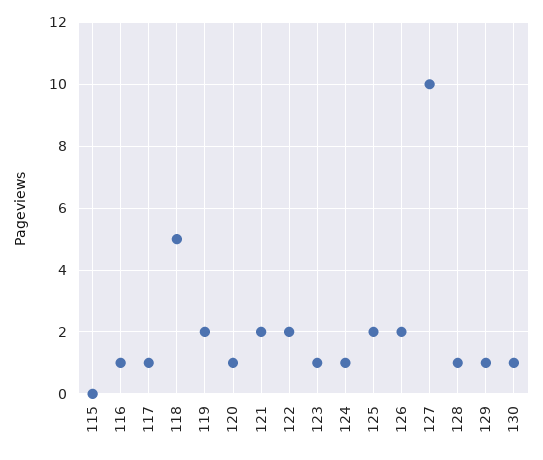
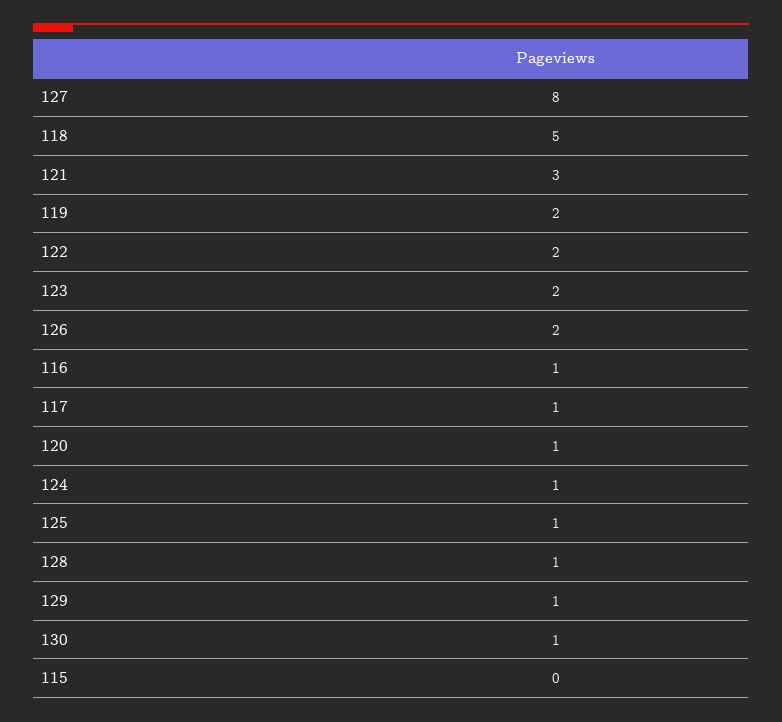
  {
    "115": 0,
    "116": 1,
    "117": 1,
    "118": 5,
    "119": 2,
    "120": 1,
-   "121": 2,
+   "121": 3,
    "122": 2,
-   "123": 1,
+   "123": 2,
    "124": 1,
-   "125": 2,
+   "125": 1,
    "126": 2,
-   "127": 10,
+   "127": 8,
    "128": 1,
    "129": 1,
    "130": 1
  }

